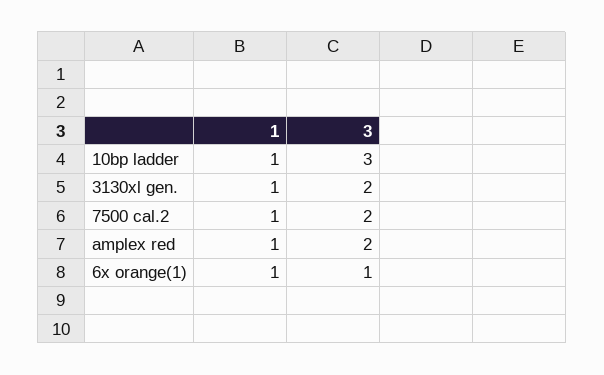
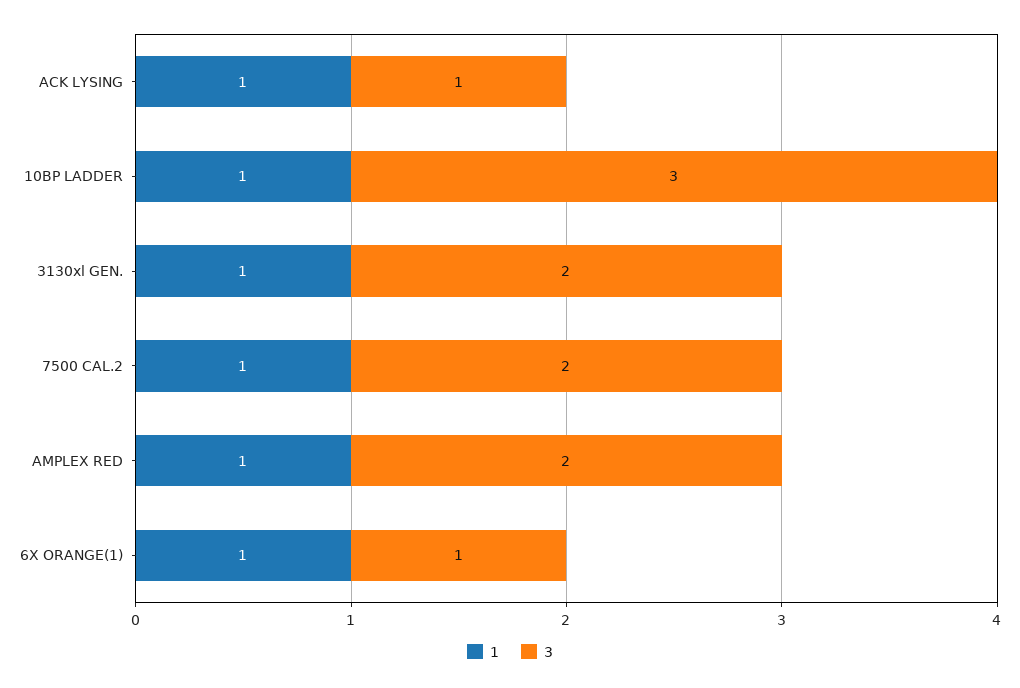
  {
    "1": {
      "10bp ladder": 1,
      "3130xl gen.": 1,
      "7500 cal.2": 1,
      "amplex red": 1,
-     "6x orange(1)": 1
+     "6x orange(1)": 1,
+     "ACK LYSING": 1
    },
    "3": {
      "10bp ladder": 3,
      "3130xl gen.": 2,
      "7500 cal.2": 2,
      "amplex red": 2,
-     "6x orange(1)": 1
+     "6x orange(1)": 1,
+     "ACK LYSING": 1
    }
  }

